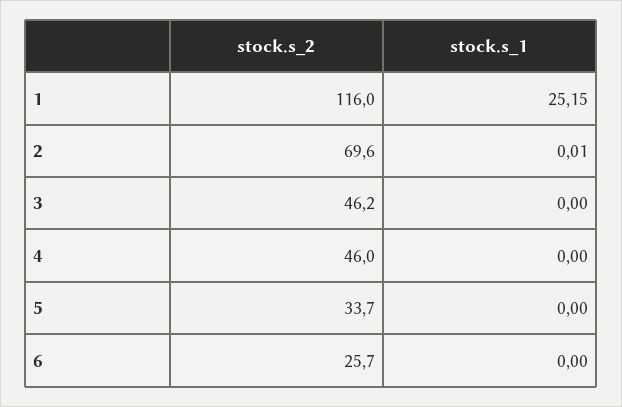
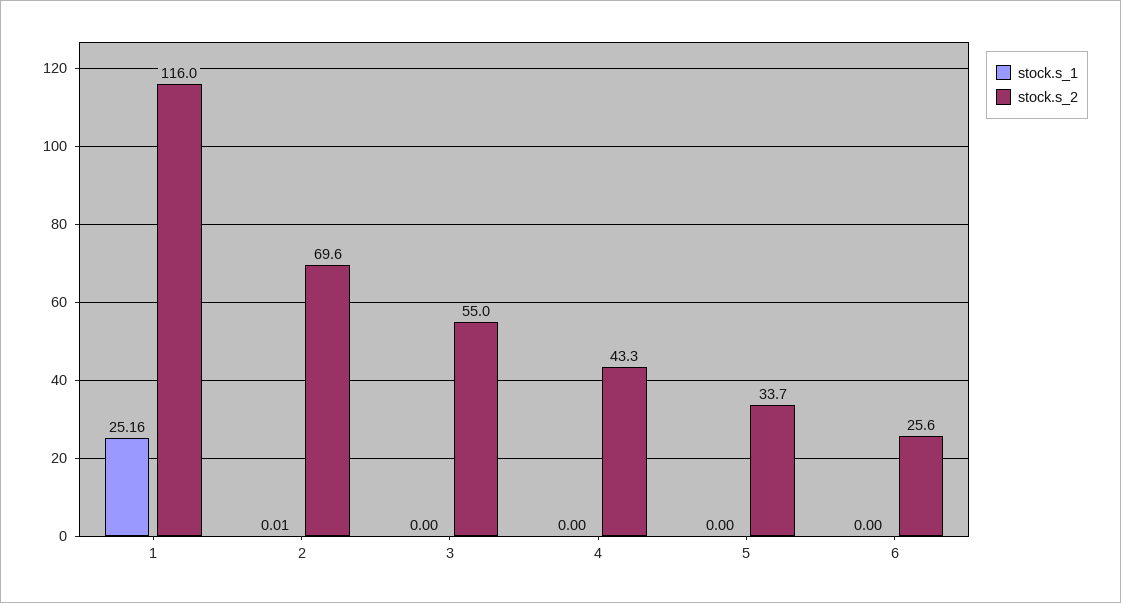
  {
    "stock.s_2": {
      "1": 116,
      "2": 69.6,
-     "3": 46.2,
+     "3": 55,
-     "4": 46,
+     "4": 43.3,
      "5": 33.7,
-     "6": 25.7
+     "6": 25.6
    },
    "stock.s_1": {
-     "1": 25.15,
+     "1": 25.16,
      "2": 0.01,
      "3": 0,
      "4": 0,
      "5": 0,
      "6": 0
    }
  }

